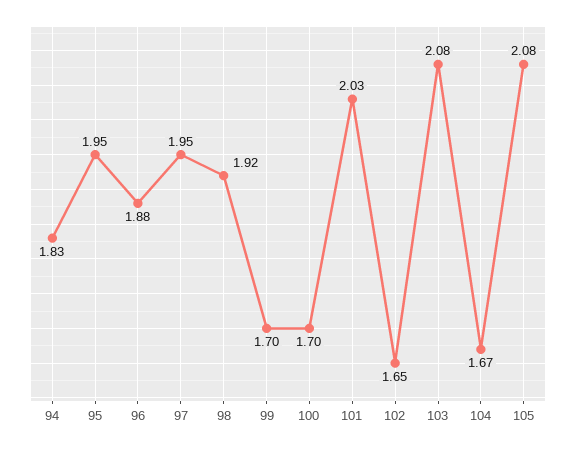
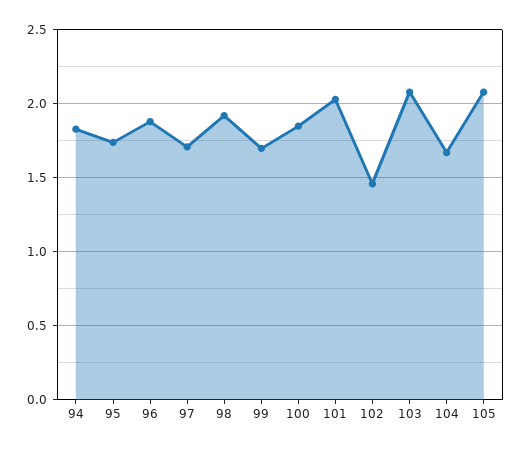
  {
    "94": 1.83,
-   "95": 1.95,
+   "95": 1.75,
    "96": 1.88,
-   "97": 1.95,
+   "97": 1.7,
    "98": 1.92,
    "99": 1.7,
-   "100": 1.7,
+   "100": 1.85,
    "101": 2.03,
-   "102": 1.65,
+   "102": 1.45,
    "103": 2.08,
    "104": 1.67,
    "105": 2.08
  }

